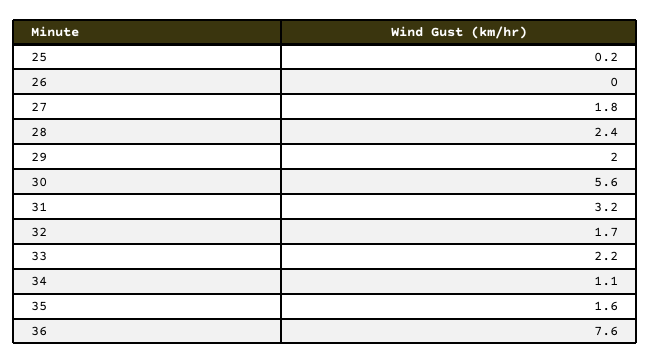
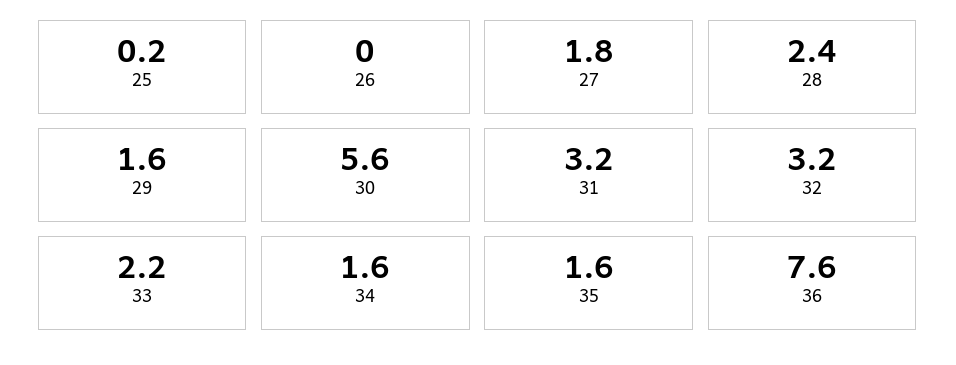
  {
    "25": 0.2,
    "26": 0,
    "27": 1.8,
    "28": 2.4,
-   "29": 2,
+   "29": 1.6,
    "30": 5.6,
    "31": 3.2,
-   "32": 1.7,
+   "32": 3.2,
    "33": 2.2,
-   "34": 1.1,
+   "34": 1.6,
    "35": 1.6,
    "36": 7.6
  }

